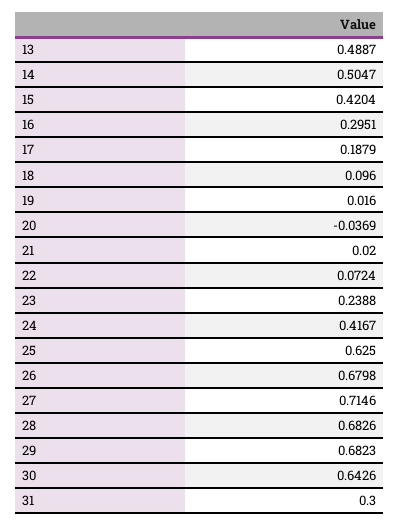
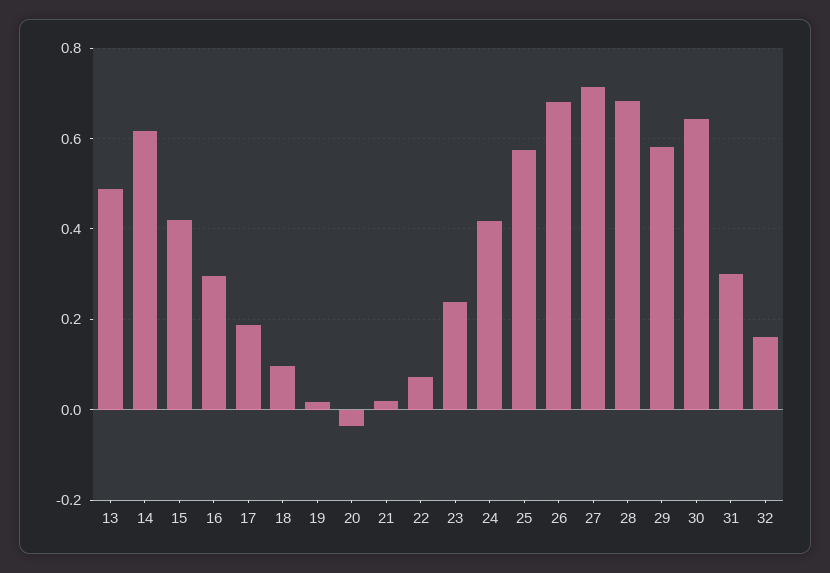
  {
    "13": 0.4887,
-   "14": 0.5047,
+   "14": 0.62,
    "15": 0.4204,
    "16": 0.2951,
    "17": 0.1879,
    "18": 0.096,
    "19": 0.016,
    "20": -0.0369,
    "21": 0.02,
    "22": 0.0724,
    "23": 0.2388,
    "24": 0.4167,
-   "25": 0.625,
+   "25": 0.58,
    "26": 0.6798,
    "27": 0.7146,
    "28": 0.6826,
-   "29": 0.6823,
+   "29": 0.58,
    "30": 0.6426,
-   "31": 0.3
+   "31": 0.3,
+   "32": 0.16
  }

